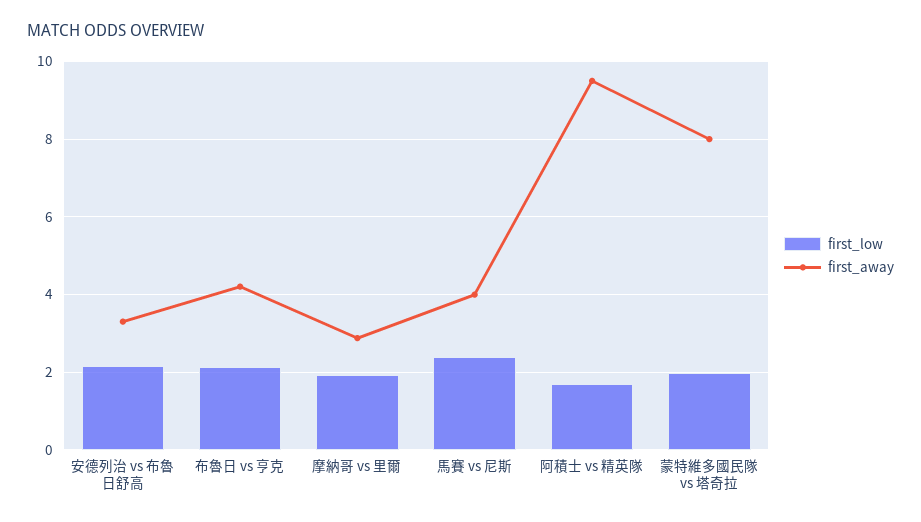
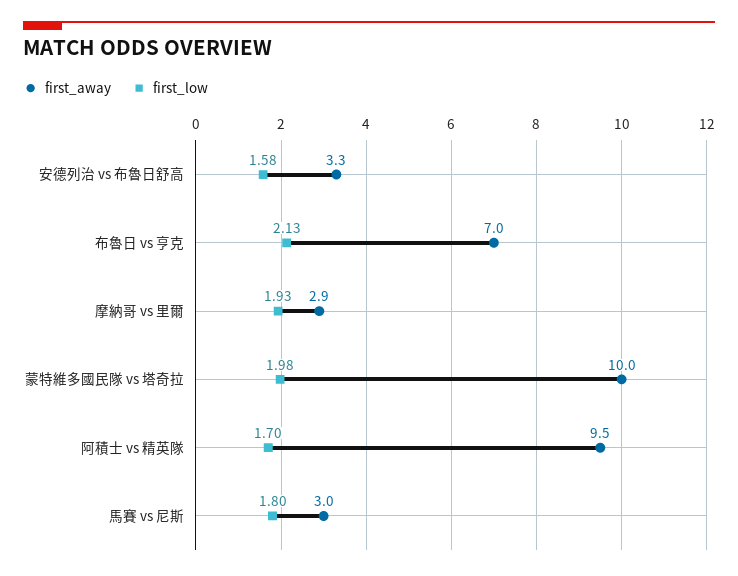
  {
    "first_low": {
-     "安德列治 vs 布魯日舒高": 2.2,
+     "安德列治 vs 布魯日舒高": 1.58,
      "布魯日 vs 亨克": 2.13,
      "摩納哥 vs 里爾": 1.93,
-     "馬賽 vs 尼斯": 2.4,
+     "馬賽 vs 尼斯": 1.8,
      "阿積士 vs 精英隊": 1.7,
      "蒙特維多國民隊 vs 塔奇拉": 1.98
    },
    "first_away": {
      "安德列治 vs 布魯日舒高": 3.3,
-     "布魯日 vs 亨克": 4.2,
+     "布魯日 vs 亨克": 7,
      "摩納哥 vs 里爾": 2.9,
-     "馬賽 vs 尼斯": 4,
+     "馬賽 vs 尼斯": 3,
      "阿積士 vs 精英隊": 9.5,
-     "蒙特維多國民隊 vs 塔奇拉": 8
+     "蒙特維多國民隊 vs 塔奇拉": 10
    }
  }

